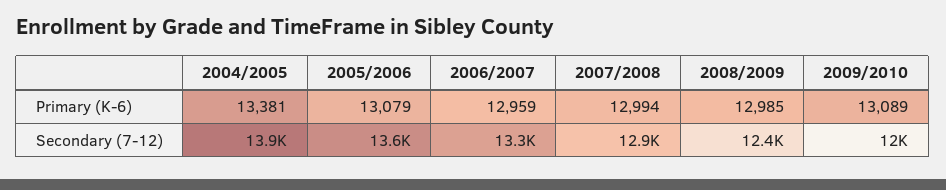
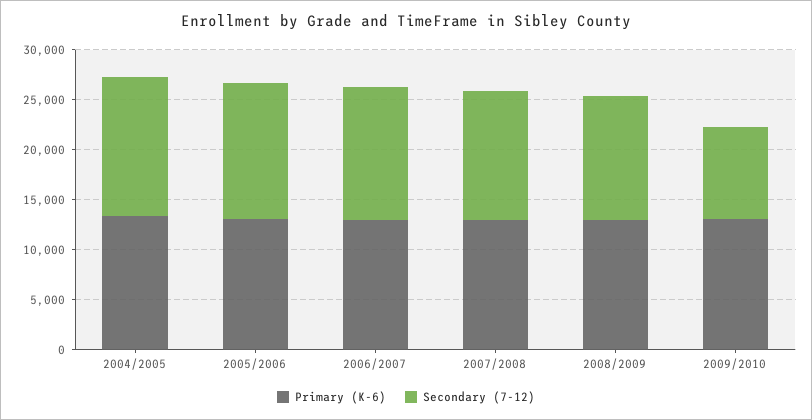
  {
    "Primary (K-6)": {
      "2004/2005": 13381,
      "2005/2006": 13079,
      "2006/2007": 12959,
      "2007/2008": 12994,
      "2008/2009": 12985,
      "2009/2010": 13089
    },
    "Secondary (7-12)": {
      "2004/2005": 13900,
      "2005/2006": 13600,
      "2006/2007": 13300,
      "2007/2008": 12900,
      "2008/2009": 12400,
-     "2009/2010": 12000
+     "2009/2010": 9000
    }
  }

